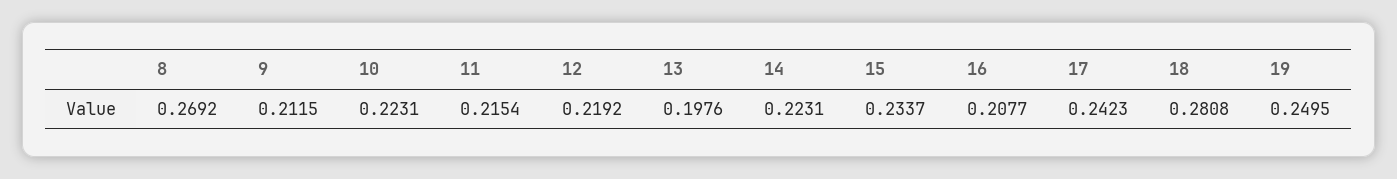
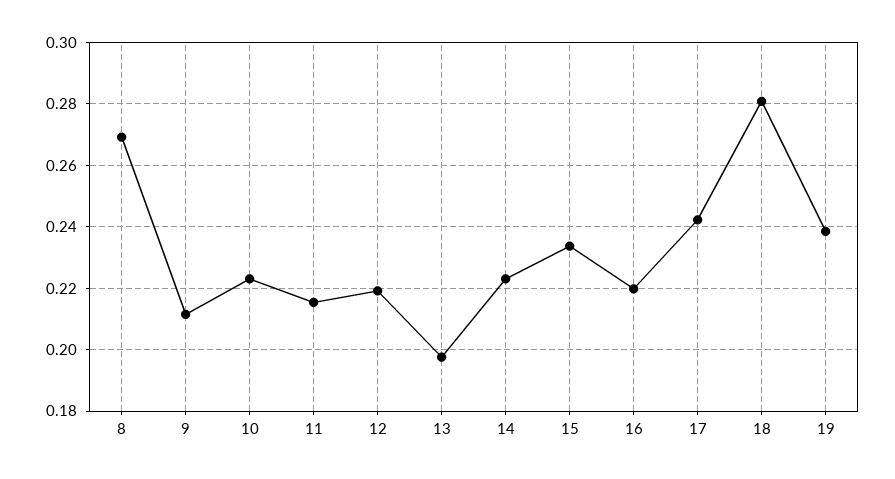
  {
    "8": 0.2692,
    "9": 0.2115,
    "10": 0.2231,
    "11": 0.2154,
    "12": 0.2192,
    "13": 0.1976,
    "14": 0.2231,
    "15": 0.2337,
-   "16": 0.2077,
+   "16": 0.22,
    "17": 0.2423,
    "18": 0.2808,
-   "19": 0.2495
+   "19": 0.238
  }

